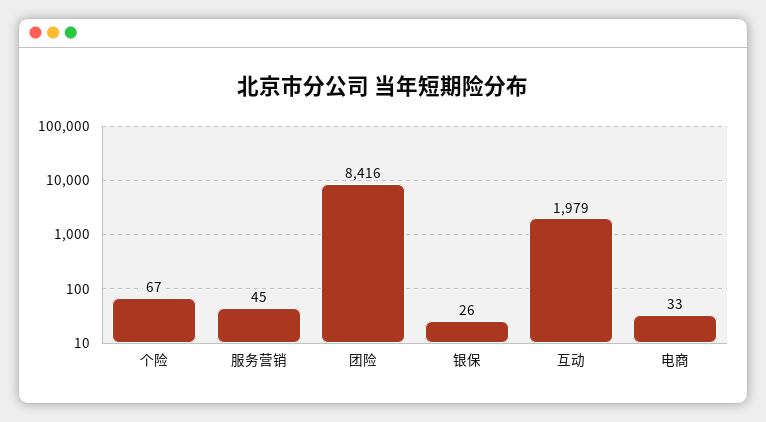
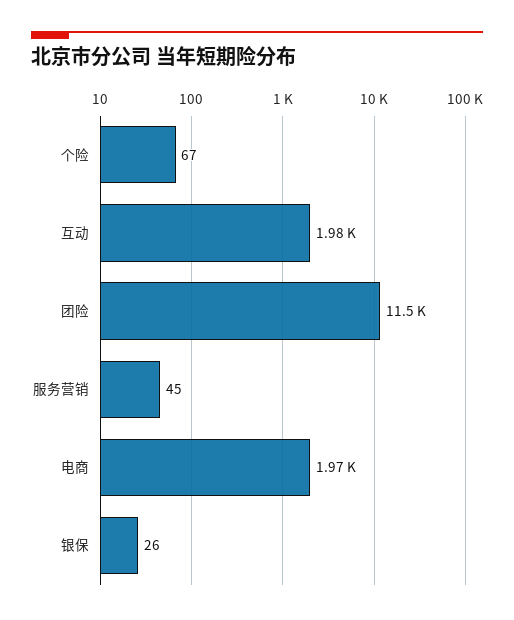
  {
    "个险": 67,
    "服务营销": 45,
-   "团险": 8416,
+   "团险": 11500,
    "银保": 26,
    "互动": 1979,
-   "电商": 33
+   "电商": 1970
  }

